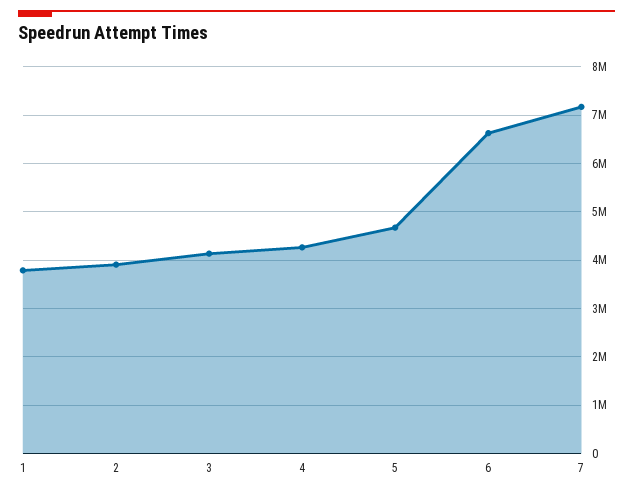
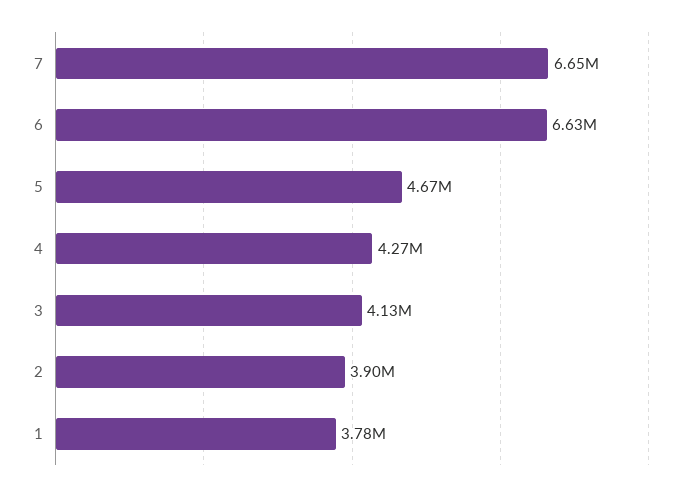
  {
    "1": 3780000,
    "2": 3900000,
    "3": 4130000,
    "4": 4270000,
    "5": 4670000,
    "6": 6630000,
-   "7": 7200000
+   "7": 6650000
  }

